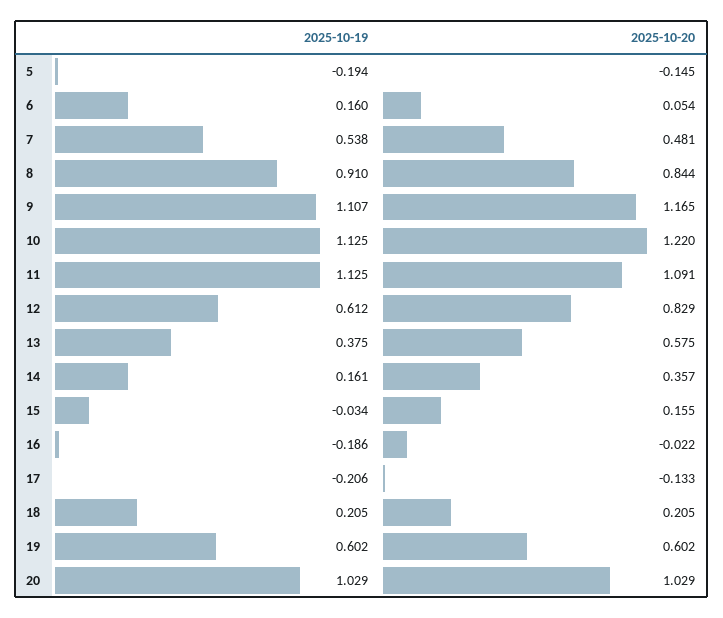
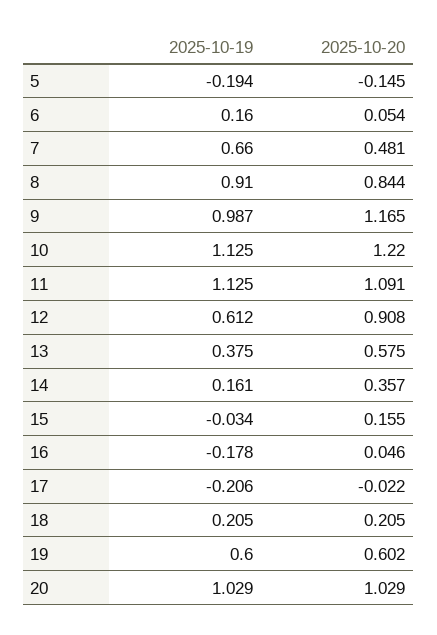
  {
    "2025-10-19": {
      "5": -0.194,
      "6": 0.16,
-     "7": 0.538,
+     "7": 0.66,
      "8": 0.91,
-     "9": 1.107,
+     "9": 0.987,
      "10": 1.125,
      "11": 1.125,
      "12": 0.612,
      "13": 0.375,
      "14": 0.161,
      "15": -0.034,
-     "16": -0.186,
+     "16": -0.178,
      "17": -0.206,
      "18": 0.205,
-     "19": 0.602,
+     "19": 0.6,
      "20": 1.029
    },
    "2025-10-20": {
      "5": -0.145,
      "6": 0.054,
      "7": 0.481,
      "8": 0.844,
      "9": 1.165,
      "10": 1.22,
      "11": 1.091,
-     "12": 0.829,
+     "12": 0.908,
      "13": 0.575,
      "14": 0.357,
      "15": 0.155,
-     "16": -0.022,
+     "16": 0.046,
-     "17": -0.133,
+     "17": -0.022,
      "18": 0.205,
      "19": 0.602,
      "20": 1.029
    }
  }

